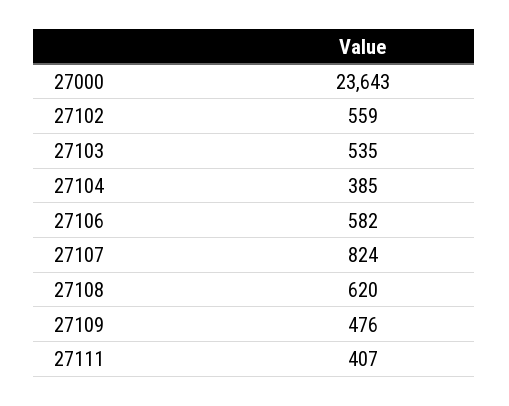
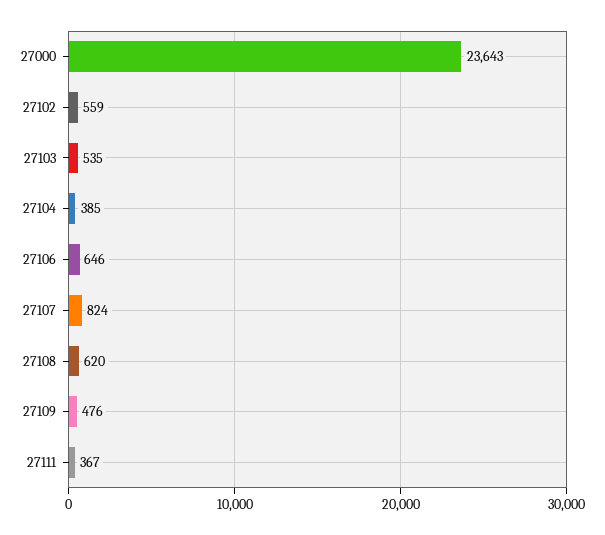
  {
    "27000": 23643,
    "27102": 559,
    "27103": 535,
    "27104": 385,
-   "27106": 582,
+   "27106": 646,
    "27107": 824,
    "27108": 620,
    "27109": 476,
-   "27111": 407
+   "27111": 367
  }

